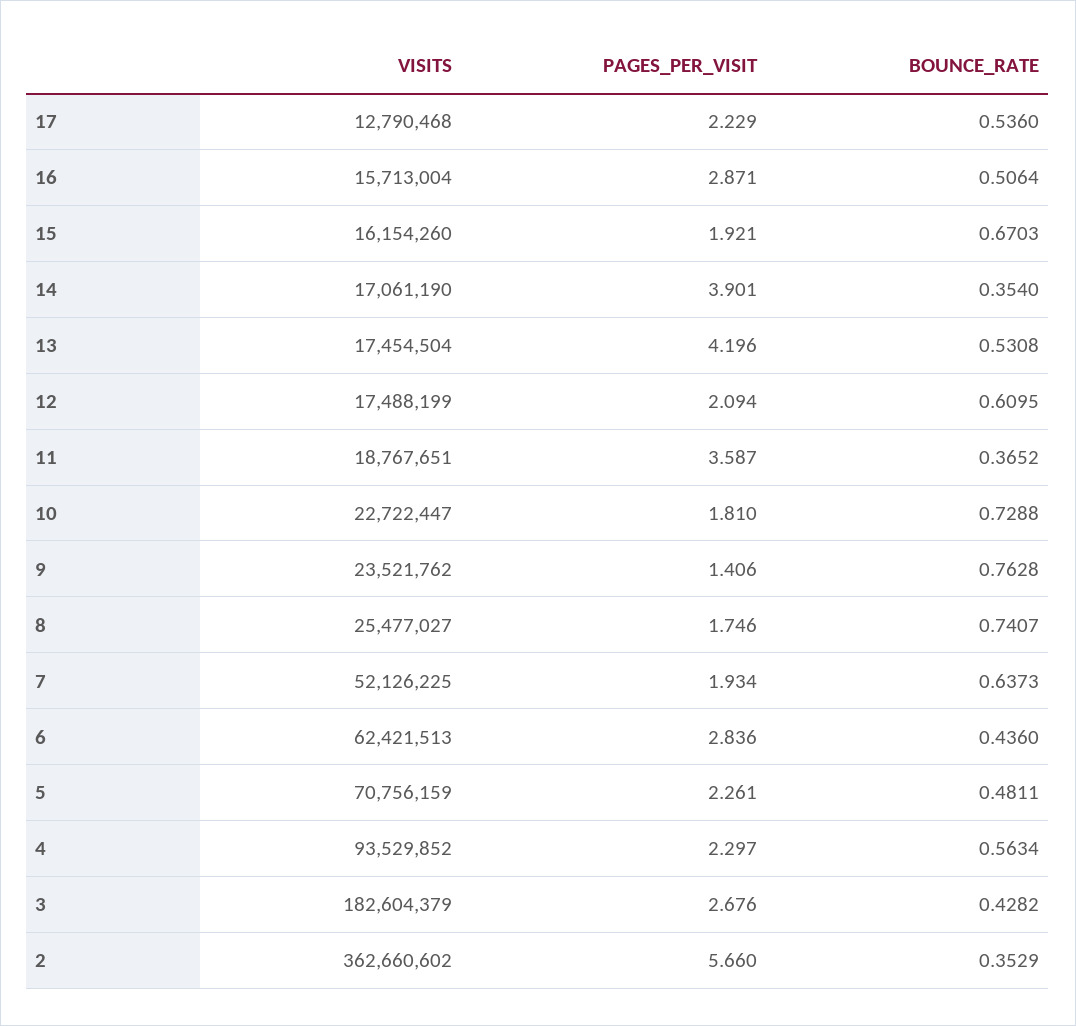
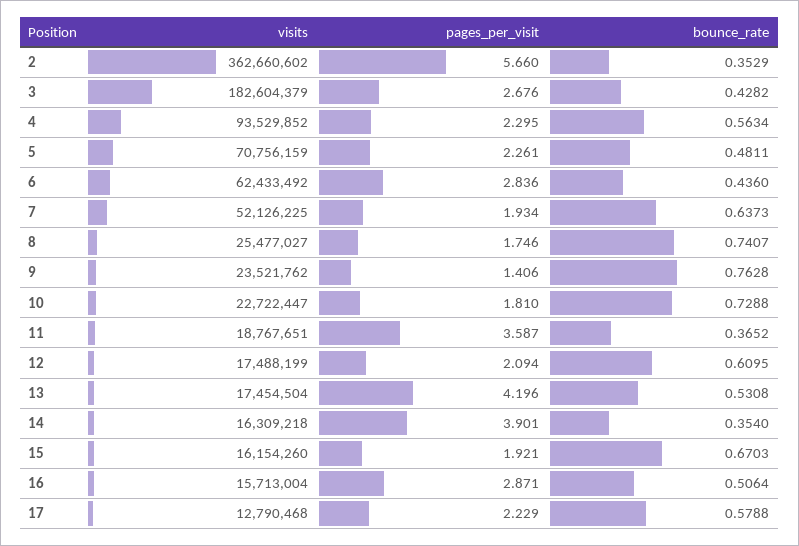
  {
    "VISITS": {
      "17": 12790468,
      "16": 15713004,
      "15": 16154260,
-     "14": 17061190,
+     "14": 16309218,
      "13": 17454504,
      "12": 17488199,
      "11": 18767651,
      "10": 22722447,
      "9": 23521762,
      "8": 25477027,
      "7": 52126225,
-     "6": 62421513,
+     "6": 62433492,
      "5": 70756159,
      "4": 93529852,
      "3": 182604379,
      "2": 362660602
    },
    "PAGES_PER_VISIT": {
      "17": 2.229,
      "16": 2.871,
      "15": 1.921,
      "14": 3.901,
      "13": 4.196,
      "12": 2.094,
      "11": 3.587,
      "10": 1.81,
      "9": 1.406,
      "8": 1.746,
      "7": 1.934,
      "6": 2.836,
      "5": 2.261,
-     "4": 2.297,
+     "4": 2.295,
      "3": 2.676,
      "2": 5.66
    },
    "BOUNCE_RATE": {
-     "17": 0.536,
+     "17": 0.5788,
      "16": 0.5064,
      "15": 0.6703,
      "14": 0.354,
      "13": 0.5308,
      "12": 0.6095,
      "11": 0.3652,
      "10": 0.7288,
      "9": 0.7628,
      "8": 0.7407,
      "7": 0.6373,
      "6": 0.436,
      "5": 0.4811,
      "4": 0.5634,
      "3": 0.4282,
      "2": 0.3529
    }
  }

